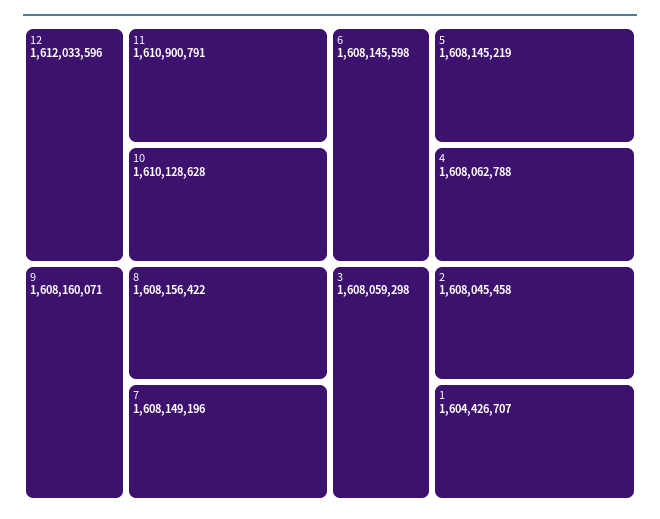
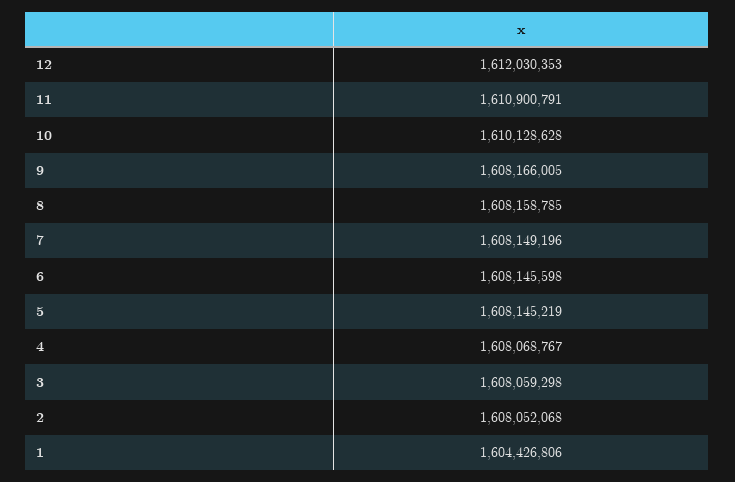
  {
-   "12": 1612033596,
+   "12": 1612030353,
    "11": 1610900791,
    "10": 1610128628,
-   "9": 1608160071,
+   "9": 1608166005,
-   "8": 1608156422,
+   "8": 1608158785,
    "7": 1608149196,
    "6": 1608145598,
    "5": 1608145219,
-   "4": 1608062788,
+   "4": 1608068767,
    "3": 1608059298,
-   "2": 1608045458,
+   "2": 1608052068,
-   "1": 1604426707
+   "1": 1604426806
  }

